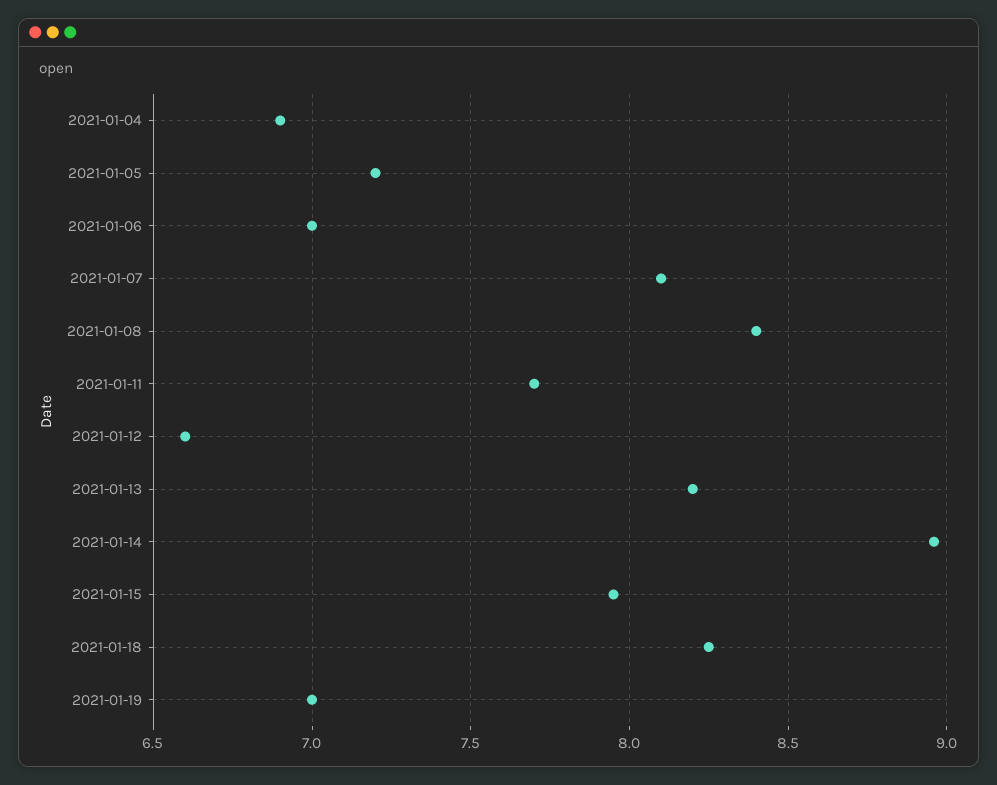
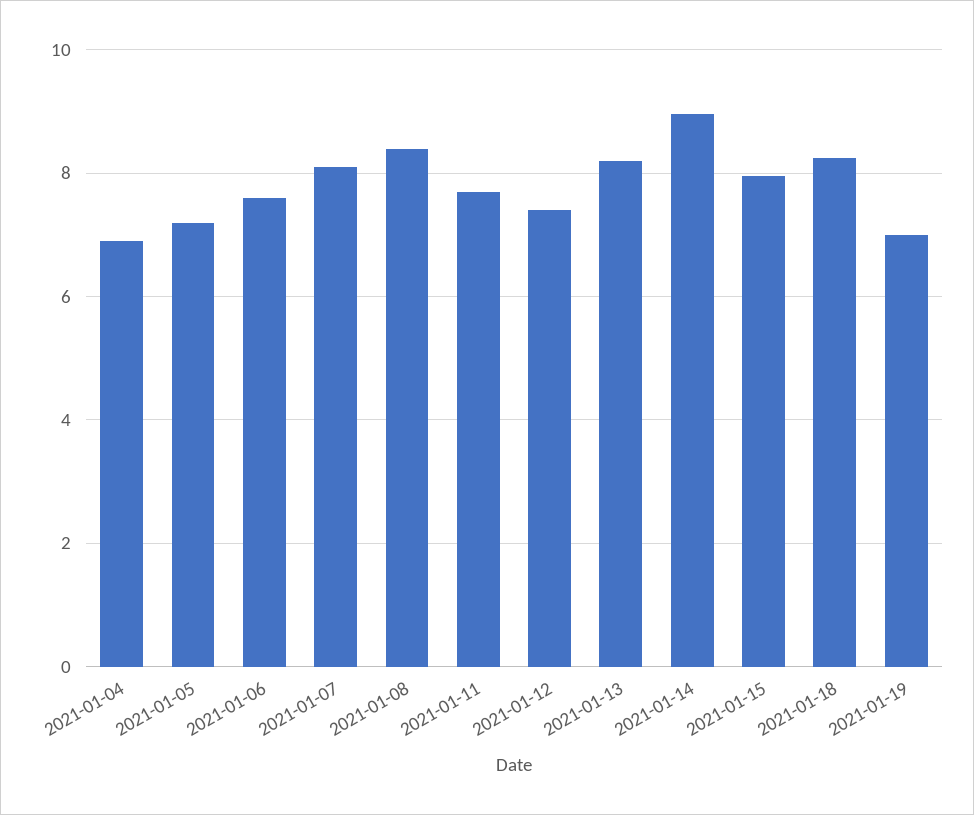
  {
    "2021-01-04": 6.9,
    "2021-01-05": 7.2,
-   "2021-01-06": 7,
+   "2021-01-06": 7.6,
    "2021-01-07": 8.1,
    "2021-01-08": 8.4,
    "2021-01-11": 7.7,
-   "2021-01-12": 6.6,
+   "2021-01-12": 7.4,
    "2021-01-13": 8.2,
    "2021-01-14": 8.95,
    "2021-01-15": 7.95,
    "2021-01-18": 8.25,
    "2021-01-19": 7
  }

